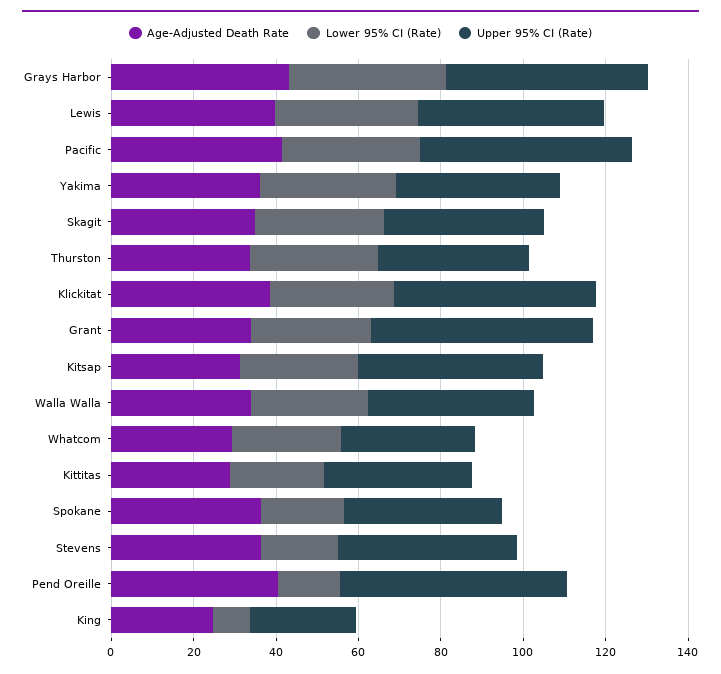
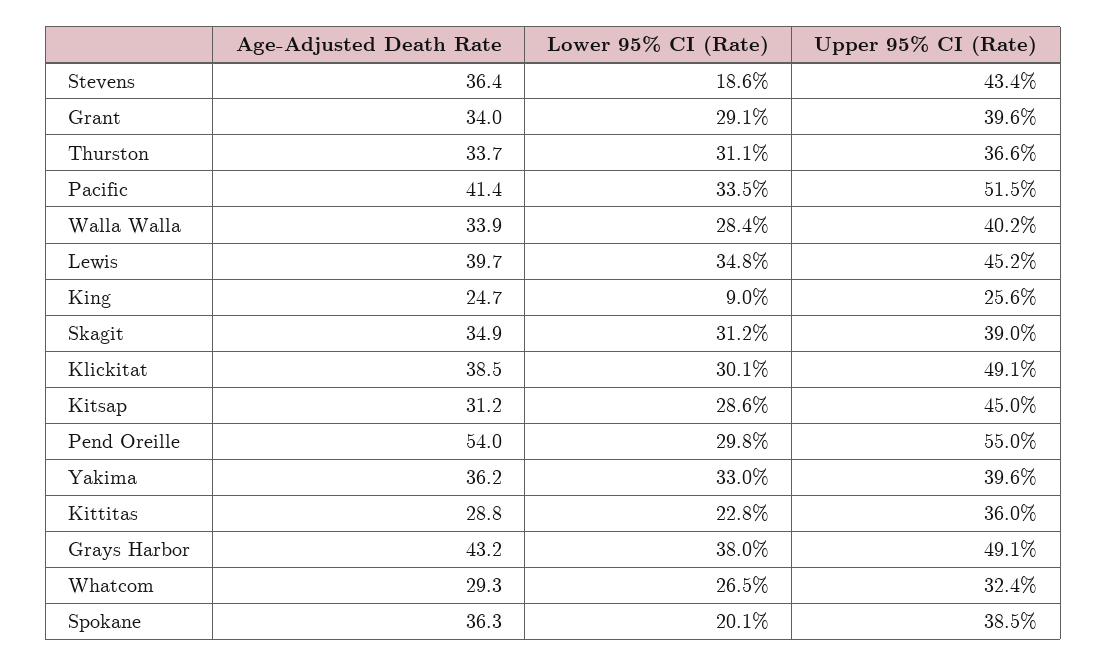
  {
    "Age-Adjusted Death Rate": {
      "Grays Harbor": 43.2,
      "Lewis": 39.7,
      "Pacific": 41.4,
      "Yakima": 36.2,
      "Skagit": 34.9,
      "Thurston": 33.7,
      "Klickitat": 38.5,
      "Grant": 34,
      "Kitsap": 31.2,
      "Walla Walla": 33.9,
      "Whatcom": 29.3,
      "Kittitas": 28.8,
      "Spokane": 36.3,
      "Stevens": 36.4,
-     "Pend Oreille": 40,
+     "Pend Oreille": 54,
      "King": 24.7
    },
    "Lower 95% CI (Rate)": {
      "Grays Harbor": 38,
      "Lewis": 34.8,
      "Pacific": 33.5,
      "Yakima": 33,
      "Skagit": 31.2,
      "Thurston": 31.1,
      "Klickitat": 30.1,
      "Grant": 29.1,
      "Kitsap": 28.6,
      "Walla Walla": 28.4,
      "Whatcom": 26.5,
      "Kittitas": 22.8,
      "Spokane": 20.1,
      "Stevens": 18.6,
-     "Pend Oreille": 15,
+     "Pend Oreille": 29.8,
      "King": 9
    },
    "Upper 95% CI (Rate)": {
      "Grays Harbor": 49.1,
      "Lewis": 45.2,
      "Pacific": 51.5,
      "Yakima": 39.6,
      "Skagit": 39,
      "Thurston": 36.6,
      "Klickitat": 49.1,
-     "Grant": 55,
+     "Grant": 39.6,
      "Kitsap": 45,
      "Walla Walla": 40.2,
      "Whatcom": 32.4,
      "Kittitas": 36,
      "Spokane": 38.5,
      "Stevens": 43.4,
      "Pend Oreille": 55,
      "King": 25.6
    }
  }

